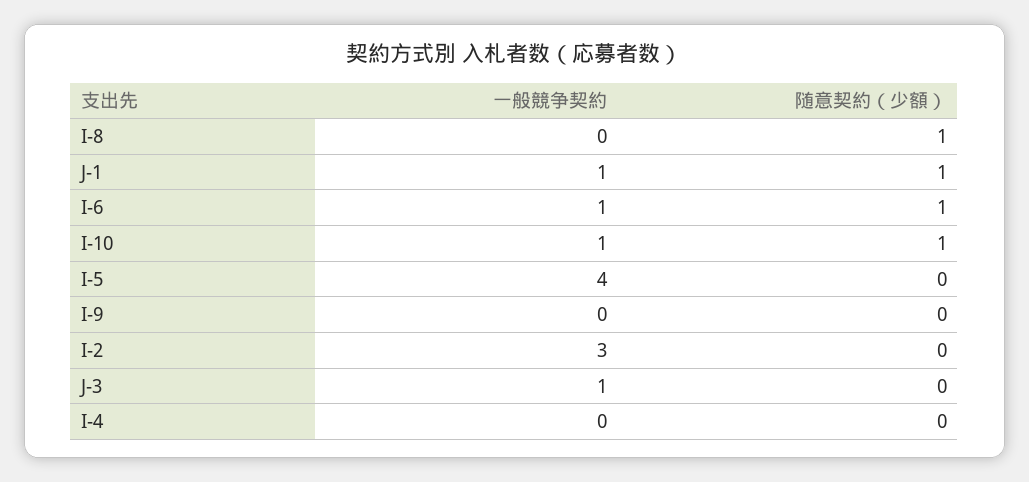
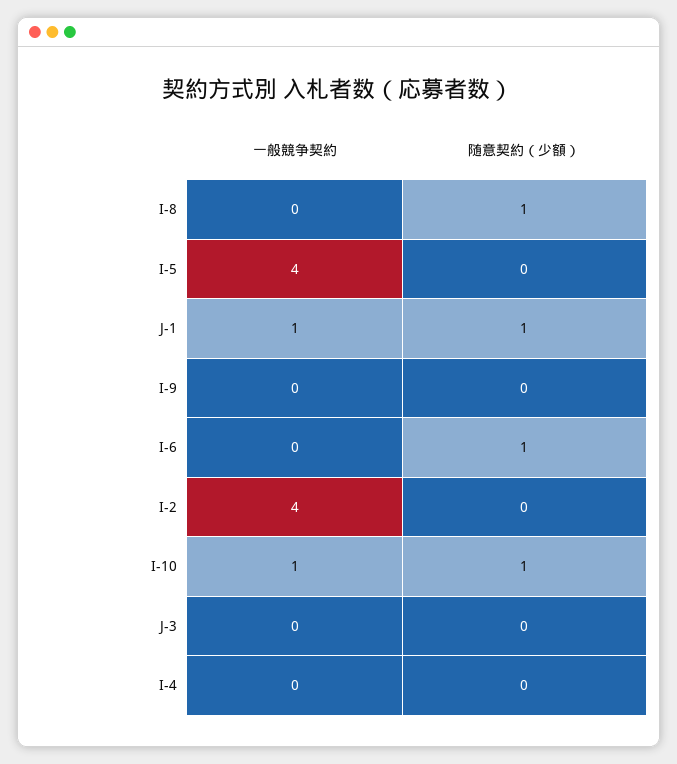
  {
    "一般競争契約": {
      "I-8": 0,
      "J-1": 1,
-     "I-6": 1,
+     "I-6": 0,
      "I-10": 1,
      "I-5": 4,
      "I-9": 0,
-     "I-2": 3,
+     "I-2": 4,
-     "J-3": 1,
+     "J-3": 0,
      "I-4": 0
    },
    "随意契約（少額）": {
      "I-8": 1,
      "J-1": 1,
      "I-6": 1,
      "I-10": 1,
      "I-5": 0,
      "I-9": 0,
      "I-2": 0,
      "J-3": 0,
      "I-4": 0
    }
  }

